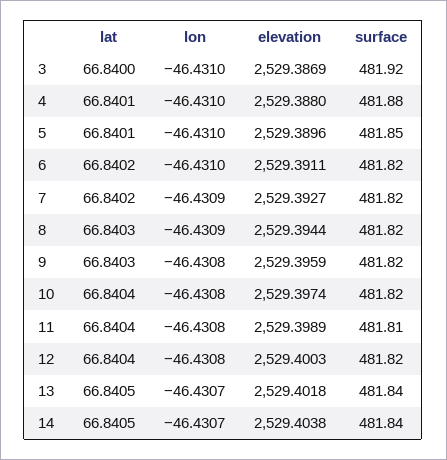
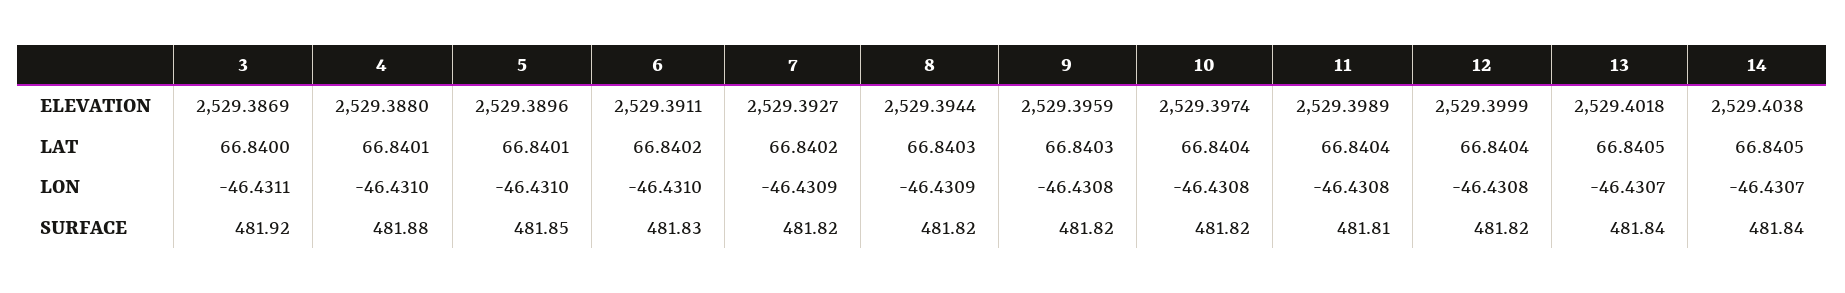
  {
    "lat": {
      "3": 66.84,
      "4": 66.8401,
      "5": 66.8401,
      "6": 66.8402,
      "7": 66.8402,
      "8": 66.8403,
      "9": 66.8403,
      "10": 66.8404,
      "11": 66.8404,
      "12": 66.8404,
      "13": 66.8405,
      "14": 66.8405
    },
    "lon": {
-     "3": -46.431,
+     "3": -46.4311,
      "4": -46.431,
      "5": -46.431,
      "6": -46.431,
      "7": -46.4309,
      "8": -46.4309,
      "9": -46.4308,
      "10": -46.4308,
      "11": -46.4308,
      "12": -46.4308,
      "13": -46.4307,
      "14": -46.4307
    },
    "elevation": {
      "3": 2529.3869,
      "4": 2529.388,
      "5": 2529.3896,
      "6": 2529.3911,
      "7": 2529.3927,
      "8": 2529.3944,
      "9": 2529.3959,
      "10": 2529.3974,
      "11": 2529.3989,
-     "12": 2529.4003,
+     "12": 2529.3999,
      "13": 2529.4018,
      "14": 2529.4038
    },
    "surface": {
      "3": 481.92,
      "4": 481.88,
      "5": 481.85,
-     "6": 481.82,
+     "6": 481.83,
      "7": 481.82,
      "8": 481.82,
      "9": 481.82,
      "10": 481.82,
      "11": 481.81,
      "12": 481.82,
      "13": 481.84,
      "14": 481.84
    }
  }

